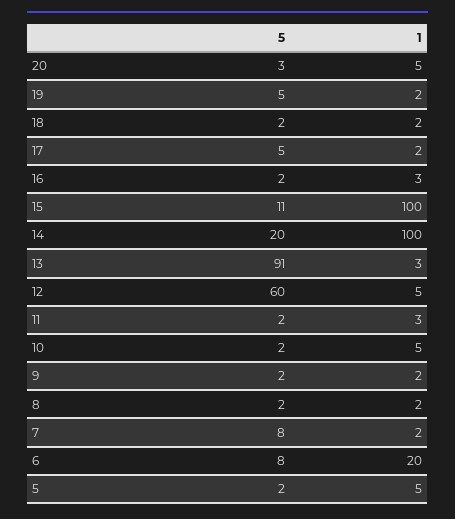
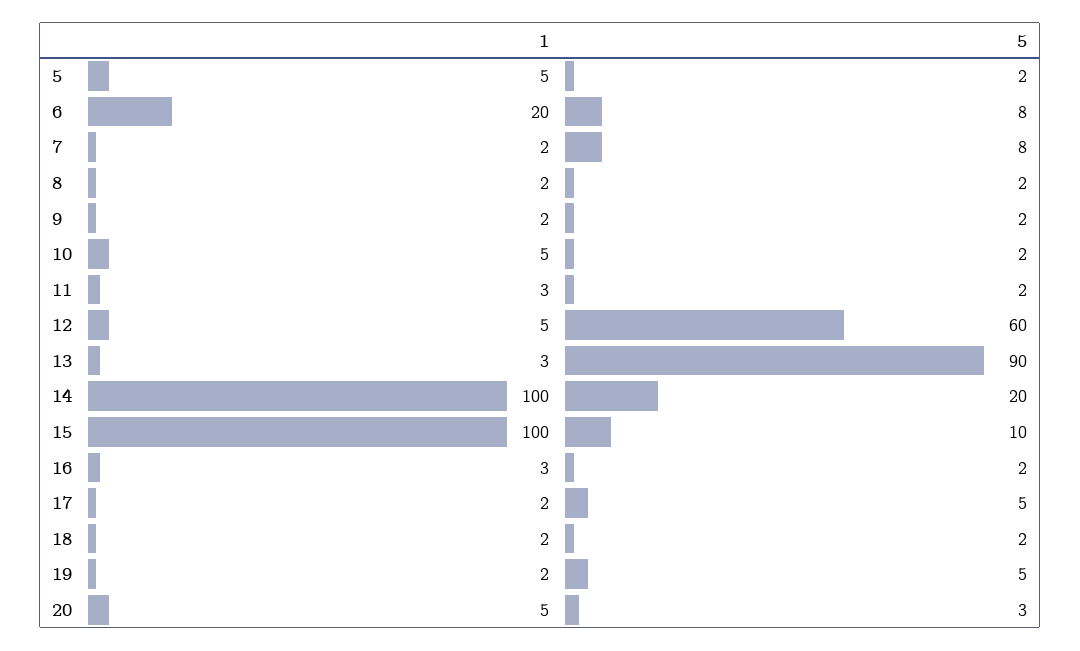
  {
    "5": {
      "20": 3,
      "19": 5,
      "18": 2,
      "17": 5,
      "16": 2,
-     "15": 11,
+     "15": 10,
      "14": 20,
-     "13": 91,
+     "13": 90,
      "12": 60,
      "11": 2,
      "10": 2,
      "9": 2,
      "8": 2,
      "7": 8,
      "6": 8,
      "5": 2
    },
    "1": {
      "20": 5,
      "19": 2,
      "18": 2,
      "17": 2,
      "16": 3,
      "15": 100,
      "14": 100,
      "13": 3,
      "12": 5,
      "11": 3,
      "10": 5,
      "9": 2,
      "8": 2,
      "7": 2,
      "6": 20,
      "5": 5
    }
  }

